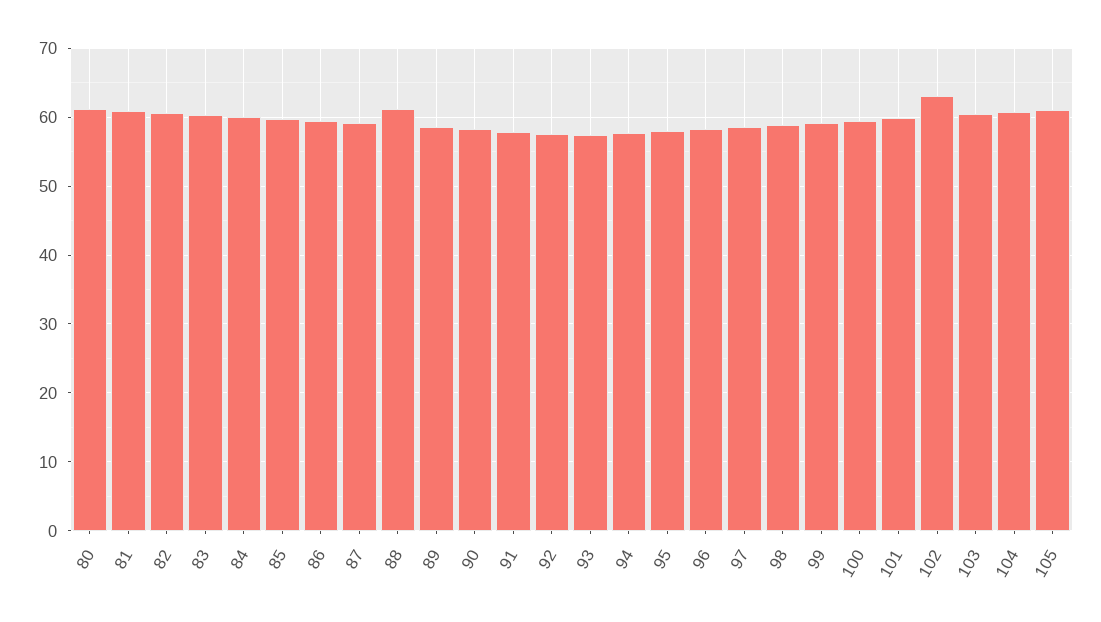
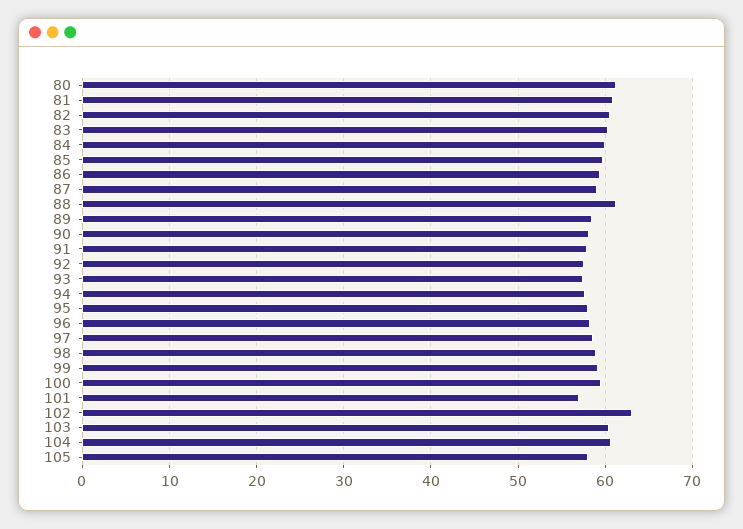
  {
    "80": 61,
    "81": 61,
    "82": 61,
    "83": 60,
    "84": 60,
    "85": 60,
    "86": 59,
    "87": 59,
    "88": 61,
    "89": 59,
    "90": 58,
    "91": 58,
    "92": 58,
    "93": 57,
    "94": 58,
    "95": 58,
    "96": 58,
    "97": 59,
    "98": 59,
    "99": 59,
    "100": 60,
-   "101": 60,
+   "101": 57,
    "102": 63,
    "103": 60,
    "104": 61,
-   "105": 61
+   "105": 58
  }

